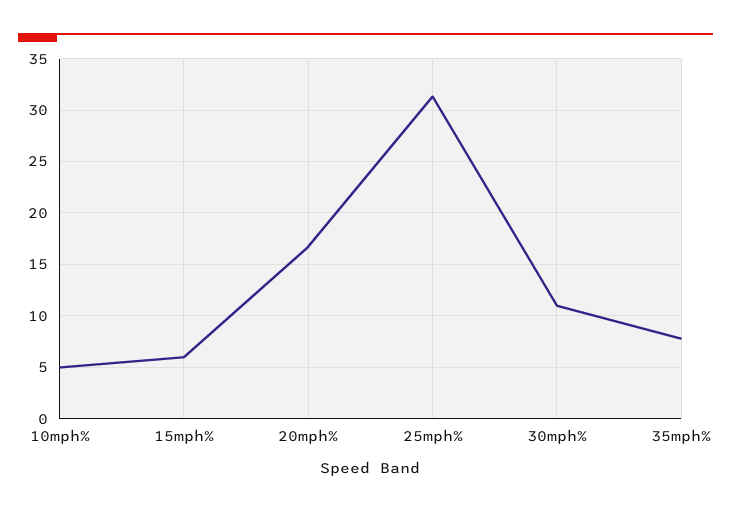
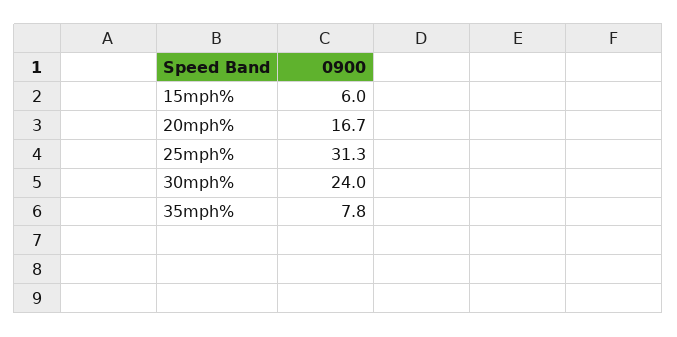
  {
-   "10mph%": 5,
    "15mph%": 6,
    "20mph%": 16.7,
    "25mph%": 31.3,
-   "30mph%": 11,
+   "30mph%": 24,
    "35mph%": 7.8
  }

